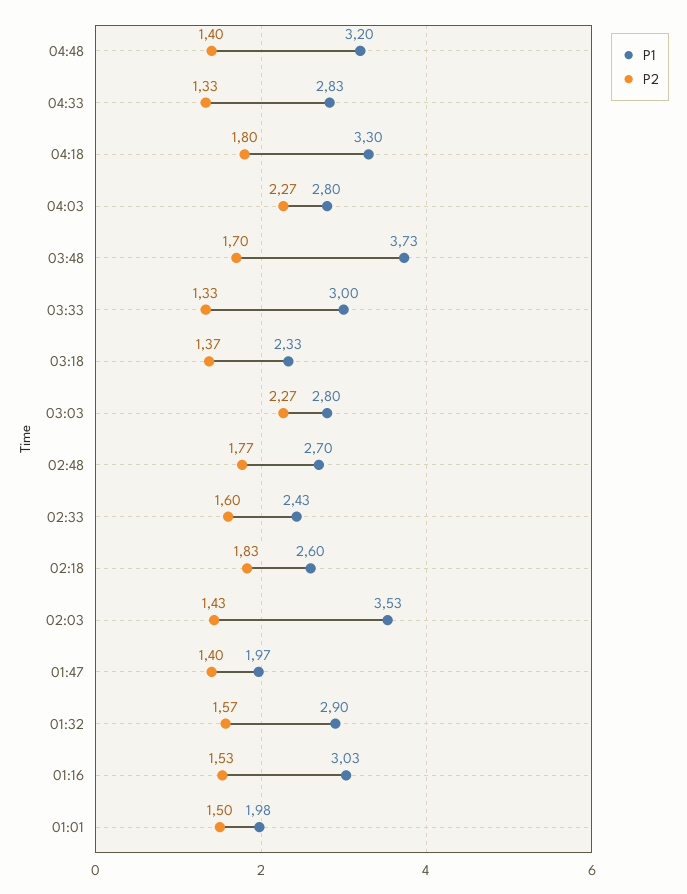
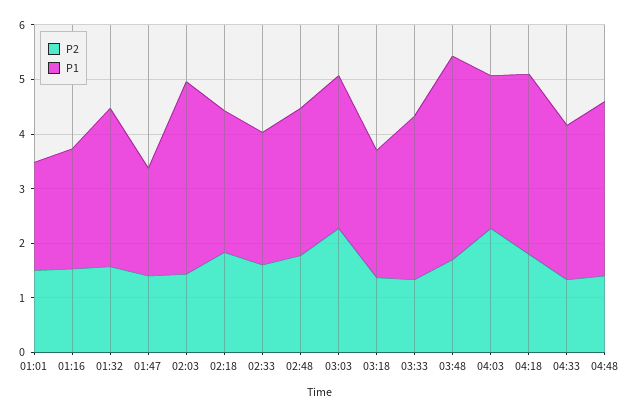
  {
    "P1": {
      "04:48": 3.2,
      "04:33": 2.83,
      "04:18": 3.3,
      "04:03": 2.8,
      "03:48": 3.73,
      "03:33": 3,
      "03:18": 2.33,
      "03:03": 2.8,
      "02:48": 2.7,
      "02:33": 2.43,
      "02:18": 2.6,
      "02:03": 3.53,
      "01:47": 1.97,
      "01:32": 2.9,
-     "01:16": 3.03,
+     "01:16": 2.2,
      "01:01": 1.98
    },
    "P2": {
      "04:48": 1.4,
      "04:33": 1.33,
      "04:18": 1.8,
      "04:03": 2.27,
      "03:48": 1.7,
      "03:33": 1.33,
      "03:18": 1.37,
      "03:03": 2.27,
      "02:48": 1.77,
      "02:33": 1.6,
      "02:18": 1.83,
      "02:03": 1.43,
      "01:47": 1.4,
      "01:32": 1.57,
      "01:16": 1.53,
      "01:01": 1.5
    }
  }

